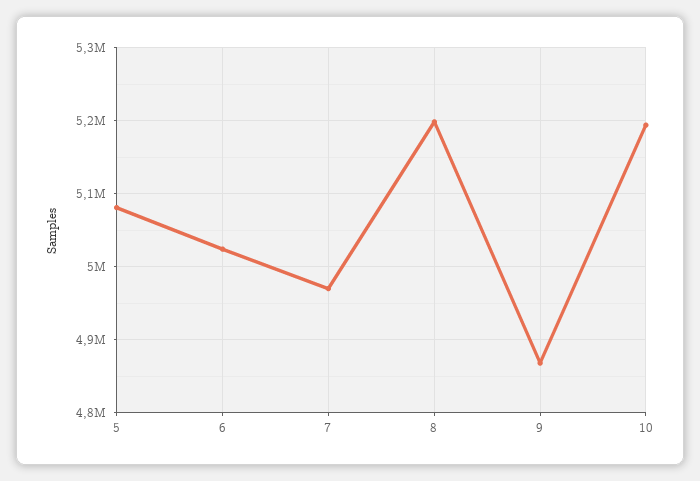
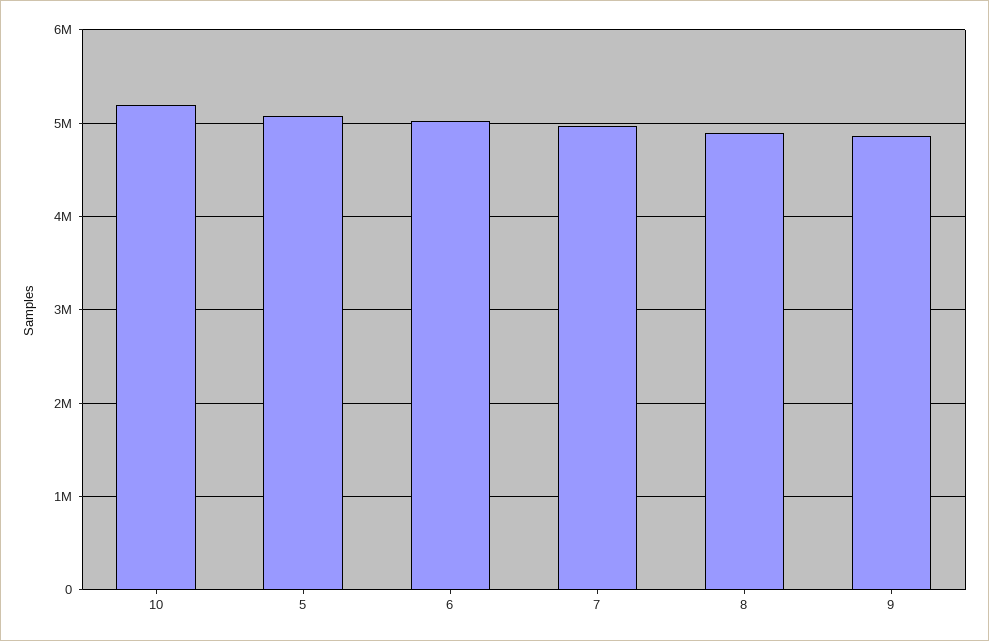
  {
    "5": 5080000,
    "6": 5020000,
    "7": 4970000,
-   "8": 5200000,
+   "8": 4900000,
    "9": 4870000,
    "10": 5190000
  }

